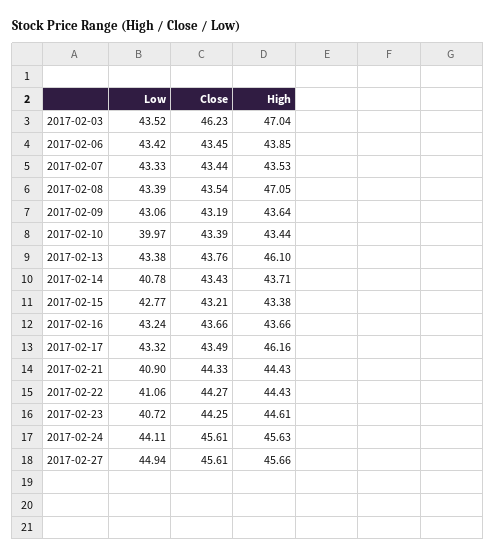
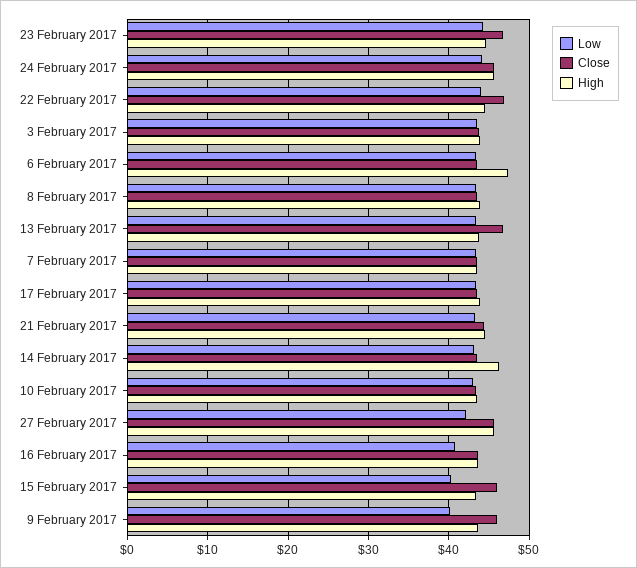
  {
    "Low": {
      "2017-02-03": 43.52,
      "2017-02-06": 43.42,
      "2017-02-07": 43.33,
      "2017-02-08": 43.39,
-     "2017-02-09": 43.06,
+     "2017-02-09": 40,
-     "2017-02-10": 39.97,
+     "2017-02-10": 43,
      "2017-02-13": 43.38,
-     "2017-02-14": 40.78,
+     "2017-02-14": 43,
-     "2017-02-15": 42.77,
+     "2017-02-15": 40,
-     "2017-02-16": 43.24,
+     "2017-02-16": 41,
      "2017-02-17": 43.32,
-     "2017-02-21": 40.9,
+     "2017-02-21": 43,
-     "2017-02-22": 41.06,
+     "2017-02-22": 44,
-     "2017-02-23": 40.72,
+     "2017-02-23": 44,
      "2017-02-24": 44.11,
-     "2017-02-27": 44.94
+     "2017-02-27": 42
    },
    "Close": {
-     "2017-02-03": 46.23,
+     "2017-02-03": 44,
      "2017-02-06": 43.45,
      "2017-02-07": 43.44,
      "2017-02-08": 43.54,
-     "2017-02-09": 43.19,
+     "2017-02-09": 46,
      "2017-02-10": 43.39,
-     "2017-02-13": 43.76,
+     "2017-02-13": 47,
      "2017-02-14": 43.43,
-     "2017-02-15": 43.21,
+     "2017-02-15": 46,
      "2017-02-16": 43.66,
      "2017-02-17": 43.49,
      "2017-02-21": 44.33,
-     "2017-02-22": 44.27,
+     "2017-02-22": 47,
-     "2017-02-23": 44.25,
+     "2017-02-23": 47,
      "2017-02-24": 45.61,
      "2017-02-27": 45.61
    },
    "High": {
-     "2017-02-03": 47.04,
+     "2017-02-03": 44,
-     "2017-02-06": 43.85,
+     "2017-02-06": 47,
      "2017-02-07": 43.53,
-     "2017-02-08": 47.05,
+     "2017-02-08": 44,
      "2017-02-09": 43.64,
      "2017-02-10": 43.44,
-     "2017-02-13": 46.1,
+     "2017-02-13": 44,
-     "2017-02-14": 43.71,
+     "2017-02-14": 46,
      "2017-02-15": 43.38,
      "2017-02-16": 43.66,
-     "2017-02-17": 46.16,
+     "2017-02-17": 44,
      "2017-02-21": 44.43,
      "2017-02-22": 44.43,
      "2017-02-23": 44.61,
      "2017-02-24": 45.63,
      "2017-02-27": 45.66
    }
  }

